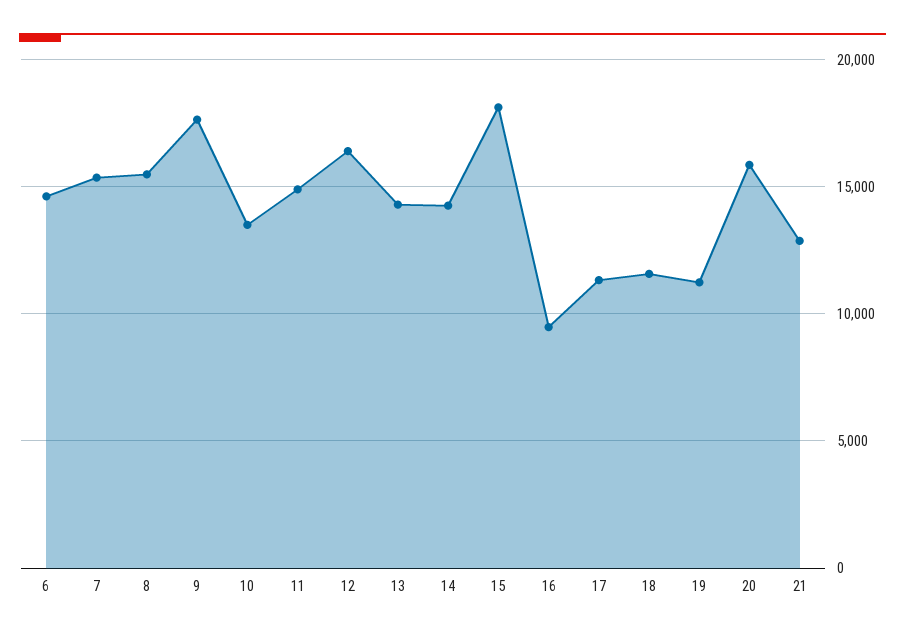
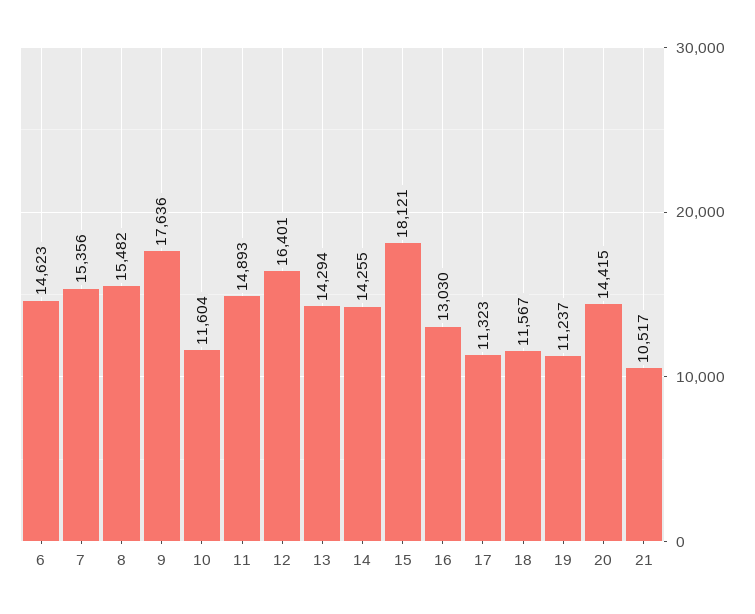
  {
    "6": 14623,
    "7": 15356,
    "8": 15482,
    "9": 17636,
-   "10": 13500,
+   "10": 11604,
    "11": 14893,
    "12": 16401,
    "13": 14294,
    "14": 14255,
    "15": 18121,
-   "16": 9500,
+   "16": 13030,
    "17": 11323,
    "18": 11567,
    "19": 11237,
-   "20": 16000,
+   "20": 14415,
-   "21": 13000
+   "21": 10517
  }

